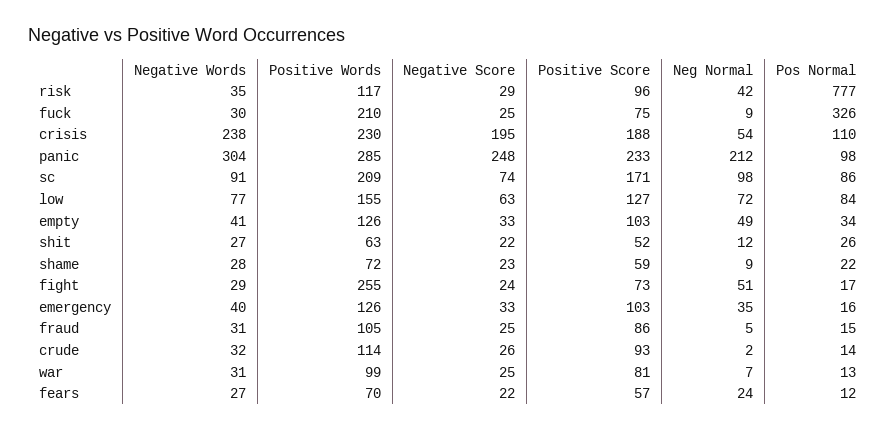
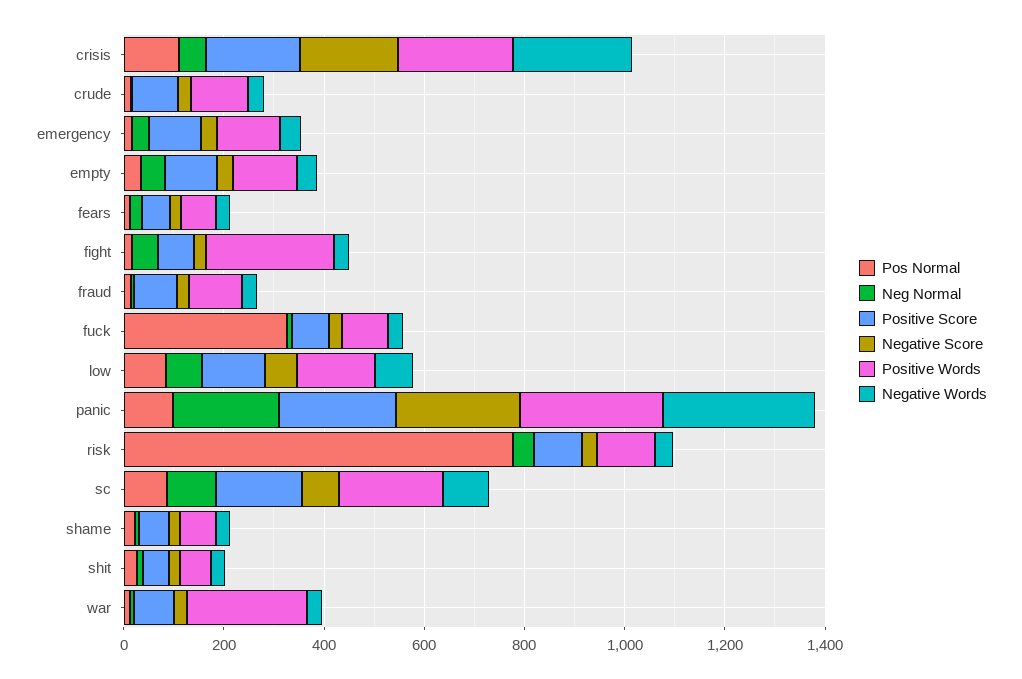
  {
    "Negative Words": {
      "risk": 35,
      "fuck": 30,
      "crisis": 238,
      "panic": 304,
      "sc": 91,
      "low": 77,
      "empty": 41,
      "shit": 27,
      "shame": 28,
      "fight": 29,
      "emergency": 40,
      "fraud": 31,
      "crude": 32,
      "war": 31,
      "fears": 27
    },
    "Positive Words": {
      "risk": 117,
-     "fuck": 210,
+     "fuck": 100,
      "crisis": 230,
      "panic": 285,
      "sc": 209,
      "low": 155,
      "empty": 126,
      "shit": 63,
      "shame": 72,
      "fight": 255,
      "emergency": 126,
      "fraud": 105,
      "crude": 114,
-     "war": 99,
+     "war": 250,
      "fears": 70
    },
    "Negative Score": {
      "risk": 29,
      "fuck": 25,
      "crisis": 195,
      "panic": 248,
      "sc": 74,
      "low": 63,
      "empty": 33,
      "shit": 22,
      "shame": 23,
      "fight": 24,
      "emergency": 33,
      "fraud": 25,
      "crude": 26,
      "war": 25,
      "fears": 22
    },
    "Positive Score": {
      "risk": 96,
      "fuck": 75,
      "crisis": 188,
      "panic": 233,
      "sc": 171,
      "low": 127,
      "empty": 103,
      "shit": 52,
      "shame": 59,
      "fight": 73,
      "emergency": 103,
      "fraud": 86,
      "crude": 93,
      "war": 81,
      "fears": 57
    },
    "Neg Normal": {
      "risk": 42,
      "fuck": 9,
      "crisis": 54,
      "panic": 212,
      "sc": 98,
      "low": 72,
      "empty": 49,
      "shit": 12,
      "shame": 9,
      "fight": 51,
      "emergency": 35,
      "fraud": 5,
      "crude": 2,
      "war": 7,
      "fears": 24
    },
    "Pos Normal": {
      "risk": 777,
      "fuck": 326,
      "crisis": 110,
      "panic": 98,
      "sc": 86,
      "low": 84,
      "empty": 34,
      "shit": 26,
      "shame": 22,
      "fight": 17,
      "emergency": 16,
      "fraud": 15,
      "crude": 14,
      "war": 13,
      "fears": 12
    }
  }

